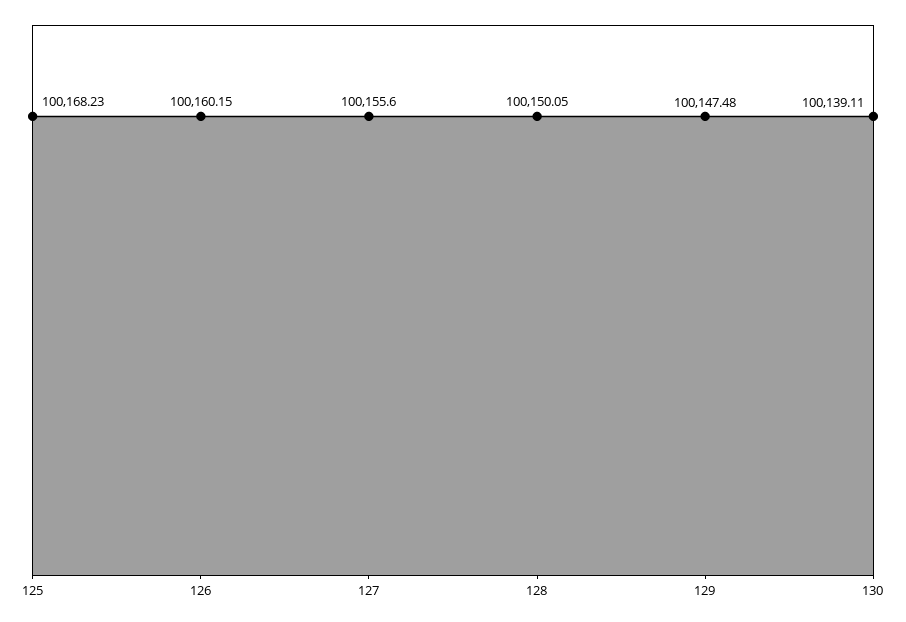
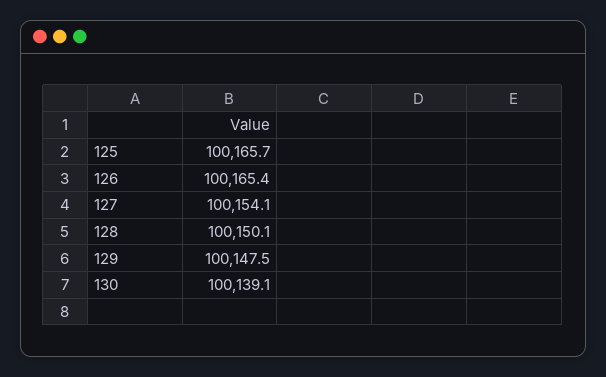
  {
-   "125": 100168.23,
+   "125": 100165.7,
-   "126": 100160.15,
+   "126": 100165.4,
-   "127": 100155.6,
+   "127": 100154.1,
    "128": 100150.05,
    "129": 100147.48,
    "130": 100139.11
  }

